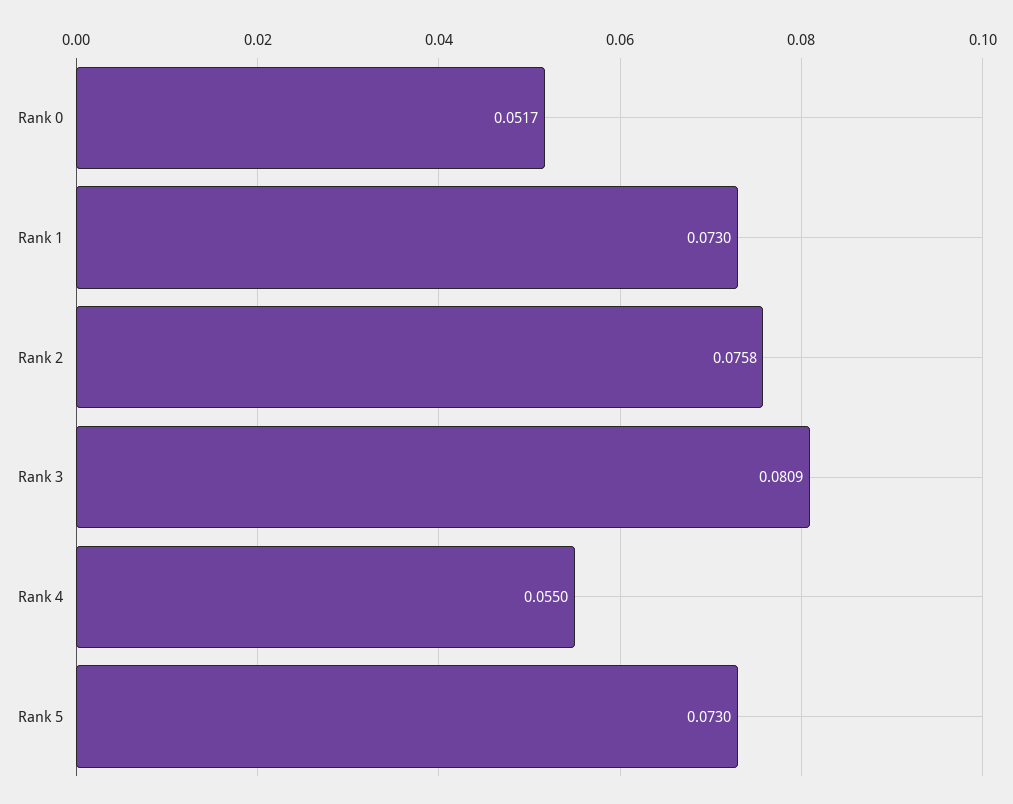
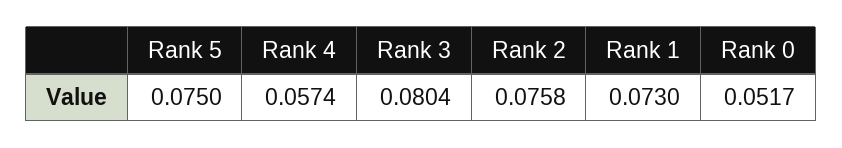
  {
    "Rank 0": 0.0517,
    "Rank 1": 0.073,
    "Rank 2": 0.0758,
-   "Rank 3": 0.0809,
+   "Rank 3": 0.0804,
-   "Rank 4": 0.055,
+   "Rank 4": 0.0574,
-   "Rank 5": 0.073
+   "Rank 5": 0.075
  }

